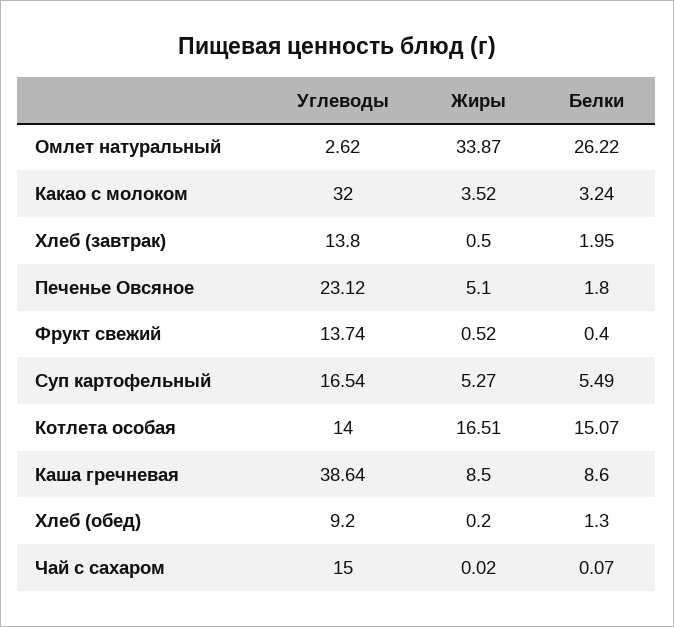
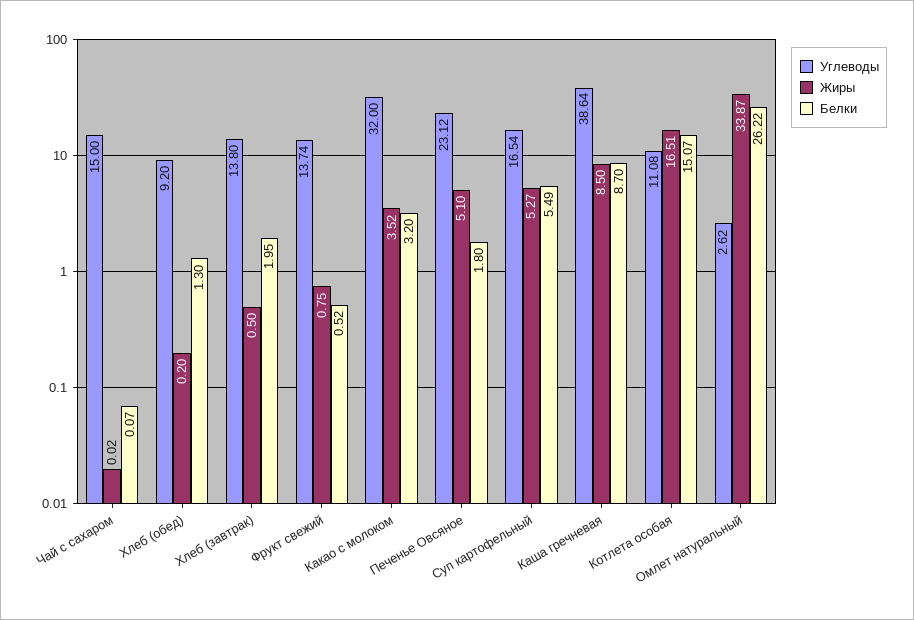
  {
    "Углеводы": {
      "Омлет натуральный": 2.62,
      "Какао с молоком": 32,
      "Хлеб (завтрак)": 13.8,
      "Печенье Овсяное": 23.12,
      "Фрукт свежий": 13.74,
      "Суп картофельный": 16.54,
-     "Котлета особая": 14,
+     "Котлета особая": 11.08,
      "Каша гречневая": 38.64,
      "Хлеб (обед)": 9.2,
      "Чай с сахаром": 15
    },
    "Жиры": {
      "Омлет натуральный": 33.87,
      "Какао с молоком": 3.52,
      "Хлеб (завтрак)": 0.5,
      "Печенье Овсяное": 5.1,
-     "Фрукт свежий": 0.52,
+     "Фрукт свежий": 0.75,
      "Суп картофельный": 5.27,
      "Котлета особая": 16.51,
      "Каша гречневая": 8.5,
      "Хлеб (обед)": 0.2,
      "Чай с сахаром": 0.02
    },
    "Белки": {
      "Омлет натуральный": 26.22,
-     "Какао с молоком": 3.24,
+     "Какао с молоком": 3.2,
      "Хлеб (завтрак)": 1.95,
      "Печенье Овсяное": 1.8,
-     "Фрукт свежий": 0.4,
+     "Фрукт свежий": 0.52,
      "Суп картофельный": 5.49,
      "Котлета особая": 15.07,
-     "Каша гречневая": 8.6,
+     "Каша гречневая": 8.7,
      "Хлеб (обед)": 1.3,
      "Чай с сахаром": 0.07
    }
  }

